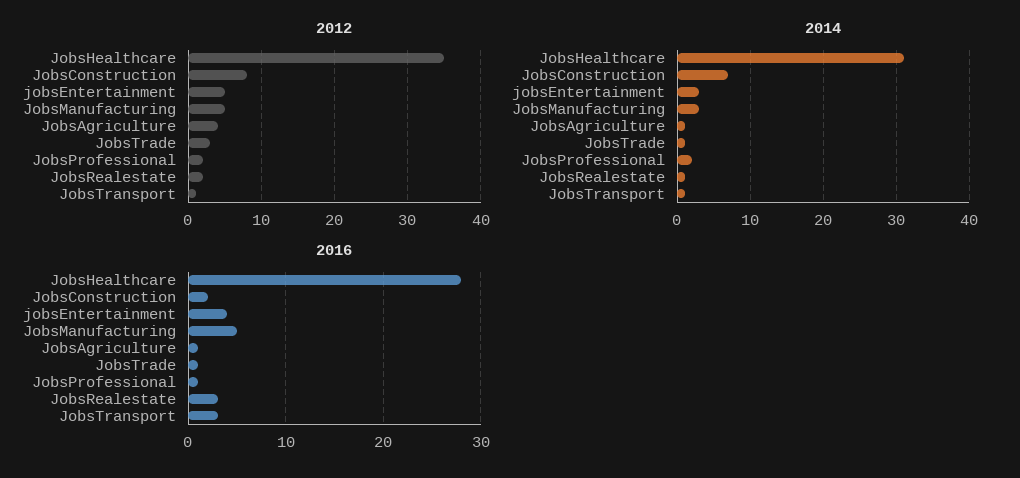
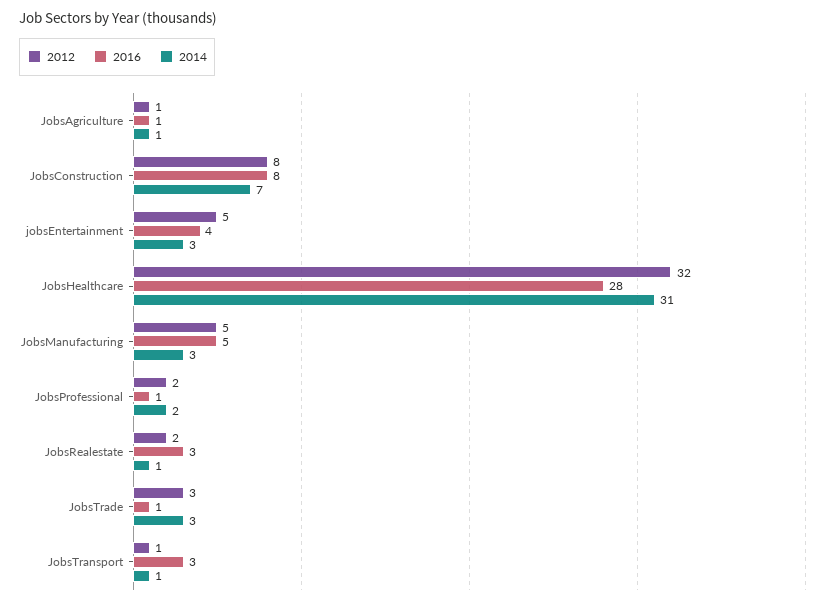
  {
    "2012": {
-     "JobsHealthcare": 35,
+     "JobsHealthcare": 32,
      "JobsConstruction": 8,
      "jobsEntertainment": 5,
      "JobsManufacturing": 5,
-     "JobsAgriculture": 4,
+     "JobsAgriculture": 1,
      "JobsTrade": 3,
      "JobsProfessional": 2,
      "JobsRealestate": 2,
      "JobsTransport": 1
    },
    "2014": {
      "JobsHealthcare": 31,
      "JobsConstruction": 7,
      "jobsEntertainment": 3,
      "JobsManufacturing": 3,
      "JobsAgriculture": 1,
-     "JobsTrade": 1,
+     "JobsTrade": 3,
      "JobsProfessional": 2,
      "JobsRealestate": 1,
      "JobsTransport": 1
    },
    "2016": {
      "JobsHealthcare": 28,
-     "JobsConstruction": 2,
+     "JobsConstruction": 8,
      "jobsEntertainment": 4,
      "JobsManufacturing": 5,
      "JobsAgriculture": 1,
      "JobsTrade": 1,
      "JobsProfessional": 1,
      "JobsRealestate": 3,
      "JobsTransport": 3
    }
  }

